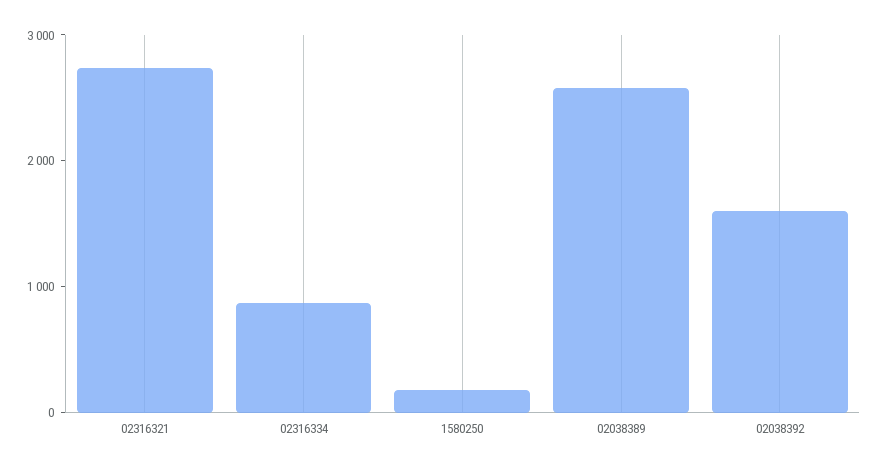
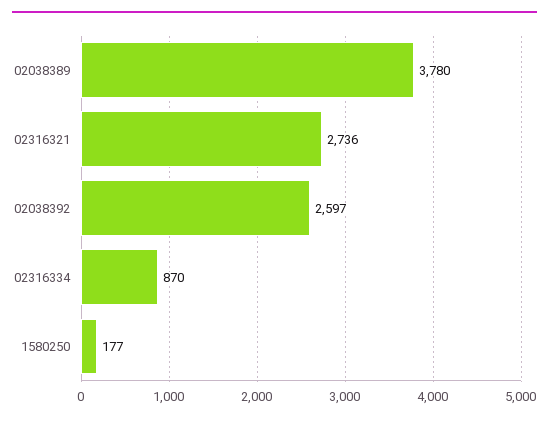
  {
    "02316321": 2736,
    "02316334": 870,
    "1580250": 177,
-   "02038389": 2600,
+   "02038389": 3780,
-   "02038392": 1600
+   "02038392": 2597
  }

